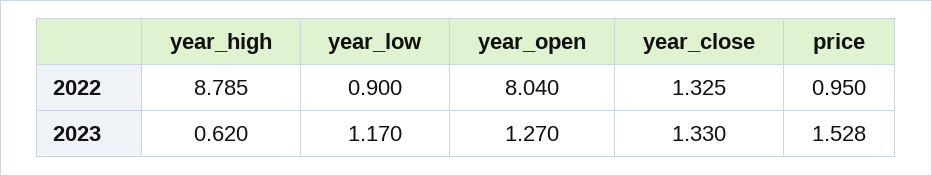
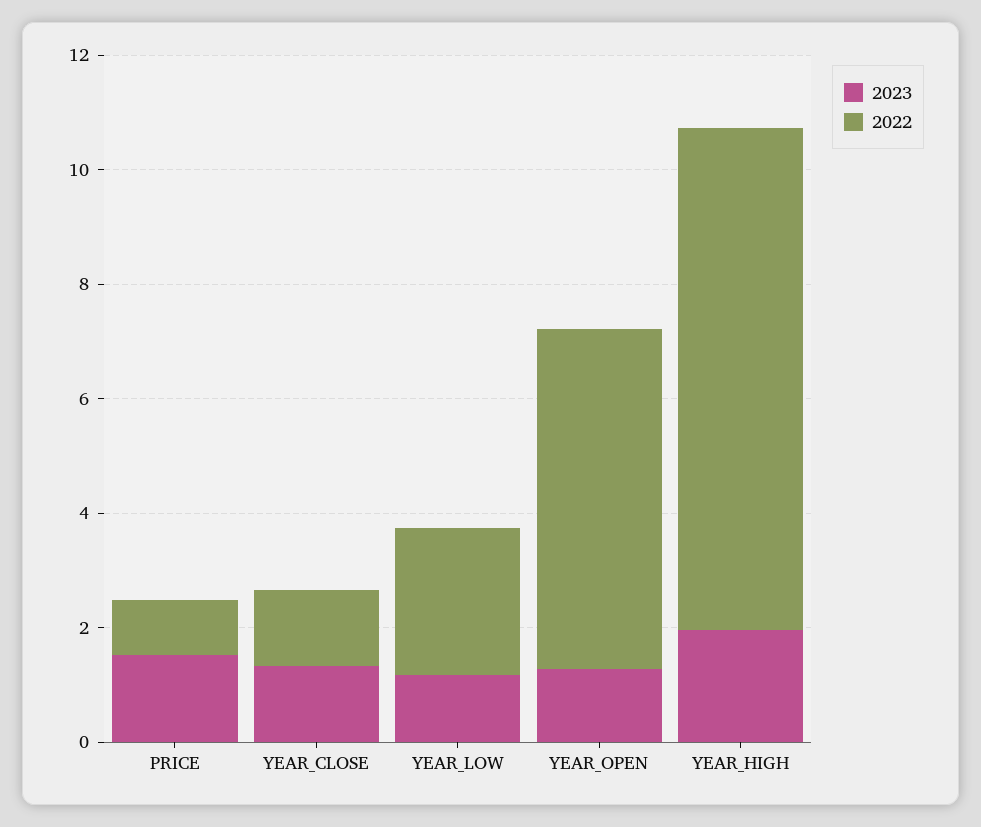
  {
    "2022": {
      "year_high": 8.785,
-     "year_low": 0.9,
+     "year_low": 2.5,
-     "year_open": 8.04,
+     "year_open": 6,
      "year_close": 1.325,
      "price": 0.95
    },
    "2023": {
-     "year_high": 0.62,
+     "year_high": 2,
      "year_low": 1.17,
      "year_open": 1.27,
      "year_close": 1.33,
      "price": 1.528
    }
  }

